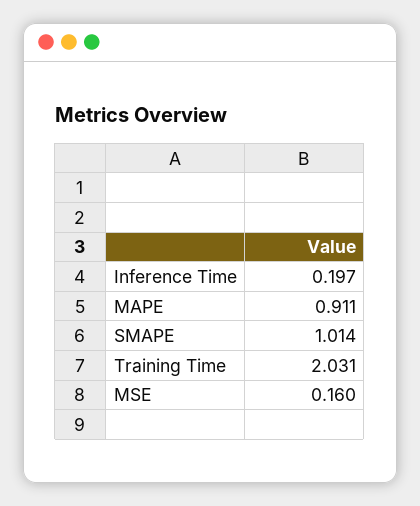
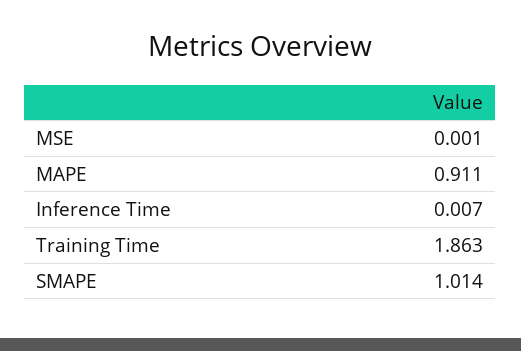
  {
-   "Inference Time": 0.197,
+   "Inference Time": 0.007,
    "MAPE": 0.911,
    "SMAPE": 1.014,
-   "Training Time": 2.031,
+   "Training Time": 1.863,
-   "MSE": 0.16
+   "MSE": 0.001
  }

